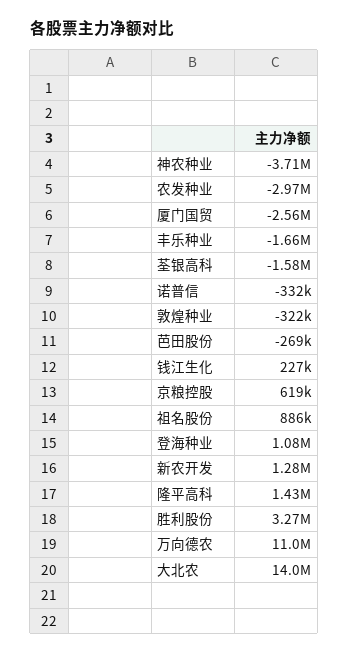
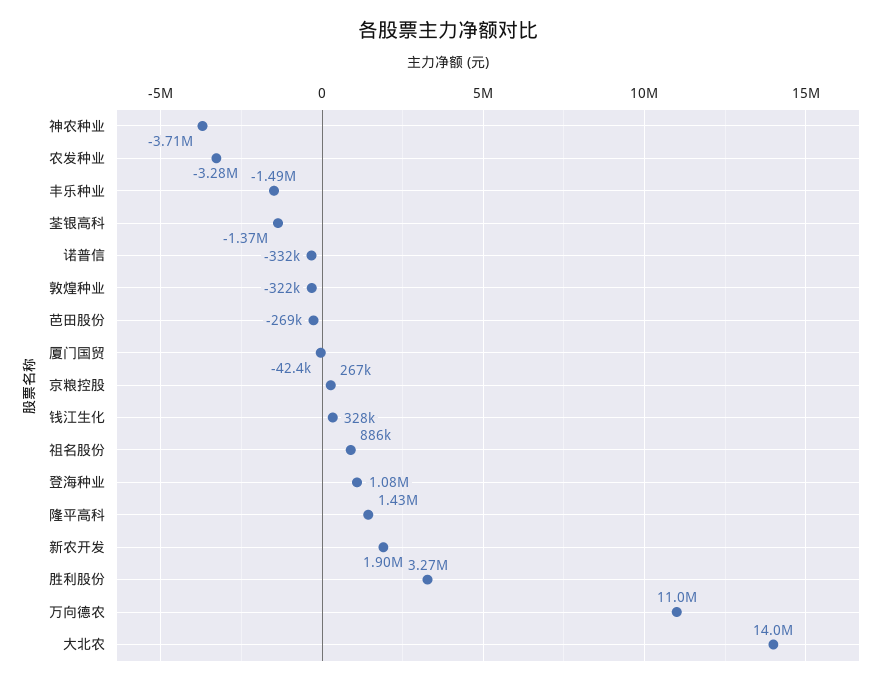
  {
    "神农种业": -3710000,
-   "农发种业": -2970000,
+   "农发种业": -3280000,
-   "厦门国贸": -2560000,
+   "厦门国贸": -42400,
-   "丰乐种业": -1660000,
+   "丰乐种业": -1490000,
-   "荃银高科": -1580000,
+   "荃银高科": -1370000,
    "诺普信": -332000,
    "敦煌种业": -322000,
    "芭田股份": -269000,
-   "钱江生化": 227000,
+   "钱江生化": 328000,
-   "京粮控股": 619000,
+   "京粮控股": 267000,
    "祖名股份": 886000,
    "登海种业": 1080000,
-   "新农开发": 1280000,
+   "新农开发": 1900000,
    "隆平高科": 1430000,
    "胜利股份": 3270000,
    "万向德农": 11000000,
    "大北农": 14000000
  }

